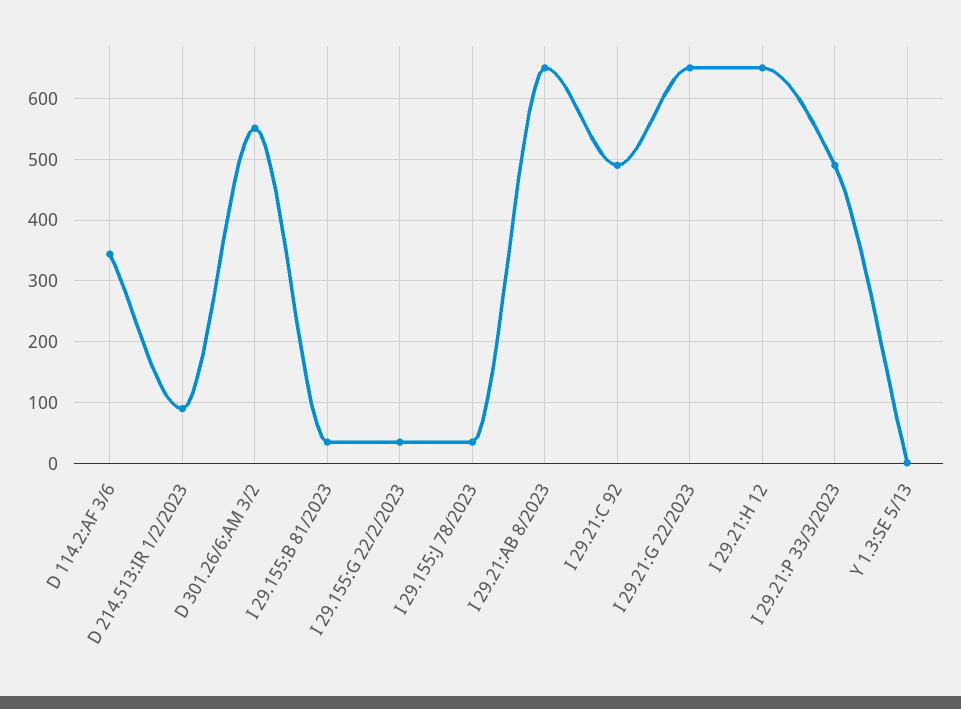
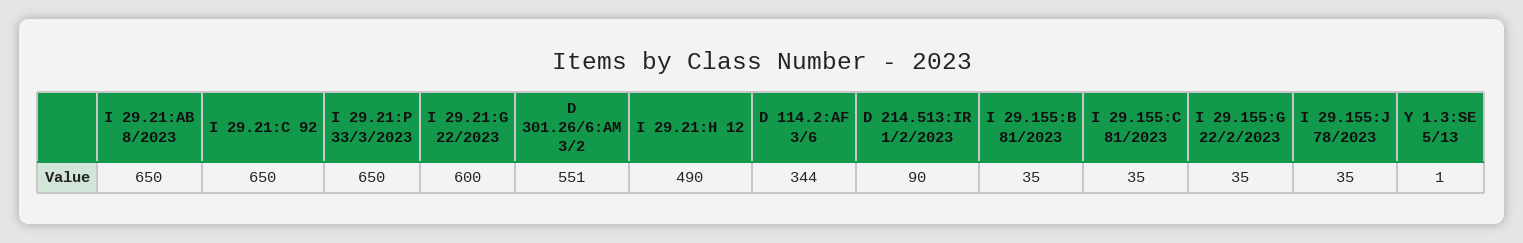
  {
    "D 114.2:AF 3/6": 344,
    "D 214.513:IR 1/2/2023": 90,
    "D 301.26/6:AM 3/2": 551,
    "I 29.155:B 81/2023": 35,
    "I 29.155:G 22/2/2023": 35,
    "I 29.155:J 78/2023": 35,
    "I 29.21:AB 8/2023": 650,
-   "I 29.21:C 92": 490,
+   "I 29.21:C 92": 650,
-   "I 29.21:G 22/2023": 650,
+   "I 29.21:G 22/2023": 600,
-   "I 29.21:H 12": 650,
+   "I 29.21:H 12": 490,
-   "I 29.21:P 33/3/2023": 490,
+   "I 29.21:P 33/3/2023": 650,
-   "Y 1.3:SE 5/13": 1
+   "Y 1.3:SE 5/13": 1,
+   "I 29.155:C 81/2023": 35
  }

